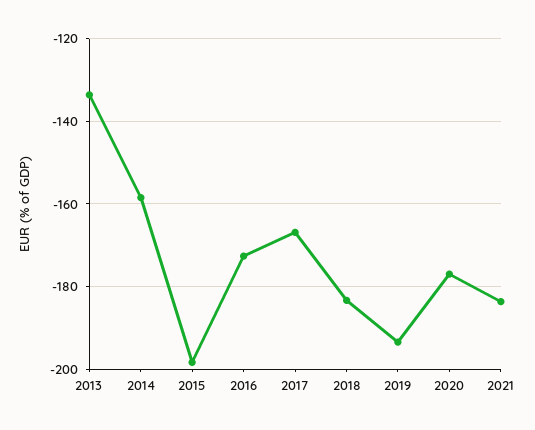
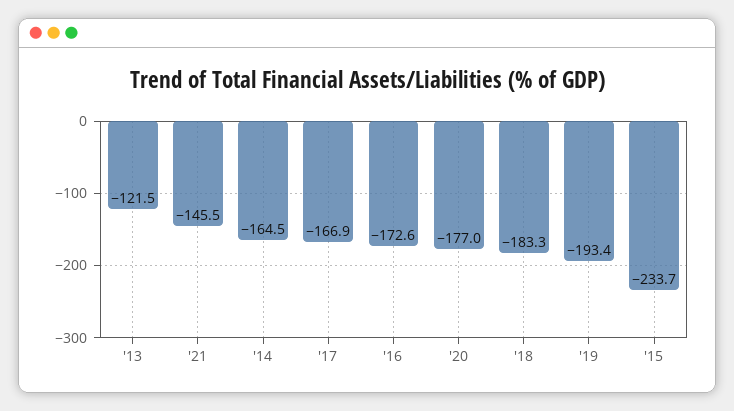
  {
-   "2013": -134,
+   "2013": -121.5,
-   "2014": -158,
+   "2014": -164.5,
-   "2015": -198,
+   "2015": -233.7,
    "2016": -172.6,
    "2017": -166.9,
    "2018": -183.3,
    "2019": -193.4,
    "2020": -177,
-   "2021": -184
+   "2021": -145.5
  }

